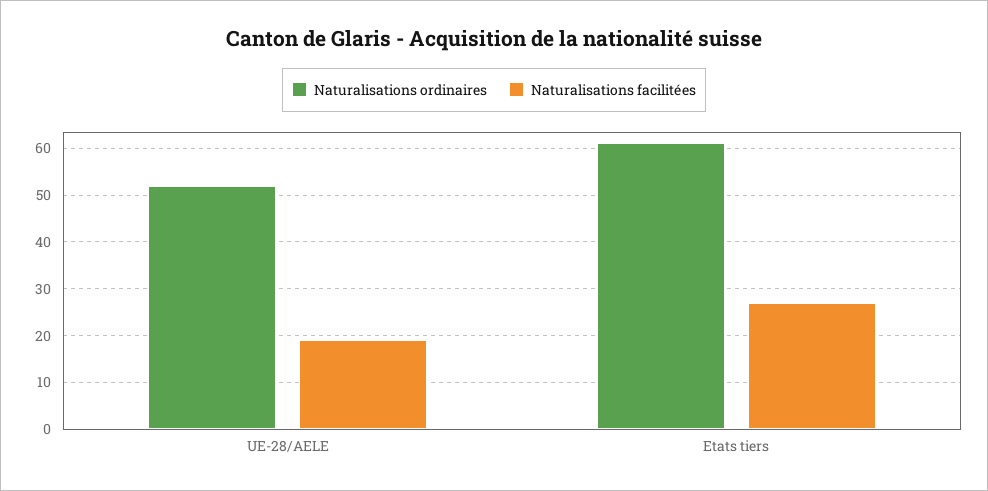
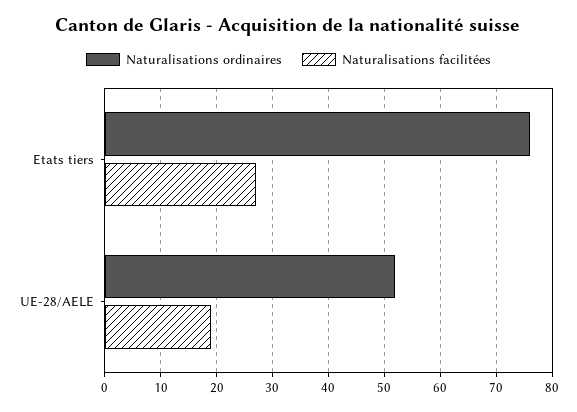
  {
    "Naturalisations ordinaires": {
      "UE-28/AELE": 50,
-     "Etats tiers": 60
+     "Etats tiers": 75
    },
    "Naturalisations facilitées": {
      "UE-28/AELE": 20,
      "Etats tiers": 25
    }
  }

